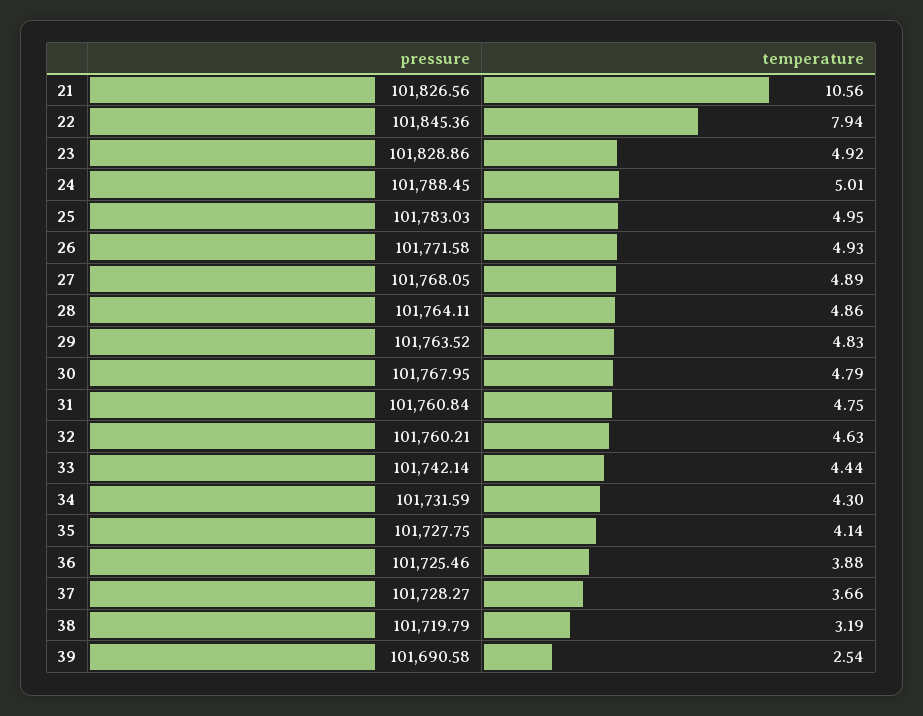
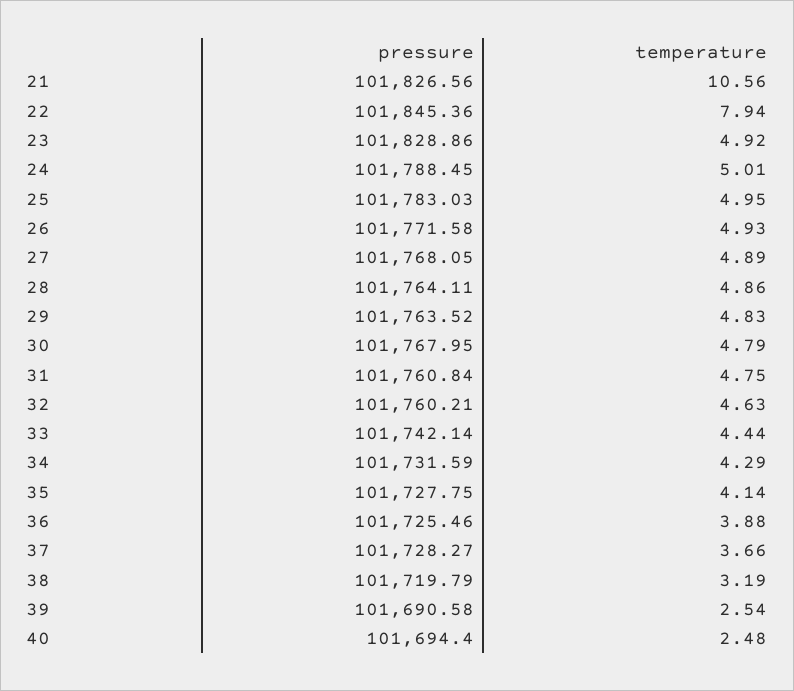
  {
    "pressure": {
      "21": 101826.56,
      "22": 101845.36,
      "23": 101828.86,
      "24": 101788.45,
      "25": 101783.03,
      "26": 101771.58,
      "27": 101768.05,
      "28": 101764.11,
      "29": 101763.52,
      "30": 101767.95,
      "31": 101760.84,
      "32": 101760.21,
      "33": 101742.14,
      "34": 101731.59,
      "35": 101727.75,
      "36": 101725.46,
      "37": 101728.27,
      "38": 101719.79,
-     "39": 101690.58
+     "39": 101690.58,
+     "40": 101694.4
    },
    "temperature": {
      "21": 10.56,
      "22": 7.94,
      "23": 4.92,
      "24": 5.01,
      "25": 4.95,
      "26": 4.93,
      "27": 4.89,
      "28": 4.86,
      "29": 4.83,
      "30": 4.79,
      "31": 4.75,
      "32": 4.63,
      "33": 4.44,
-     "34": 4.3,
+     "34": 4.29,
      "35": 4.14,
      "36": 3.88,
      "37": 3.66,
      "38": 3.19,
-     "39": 2.54
+     "39": 2.54,
+     "40": 2.48
    }
  }

